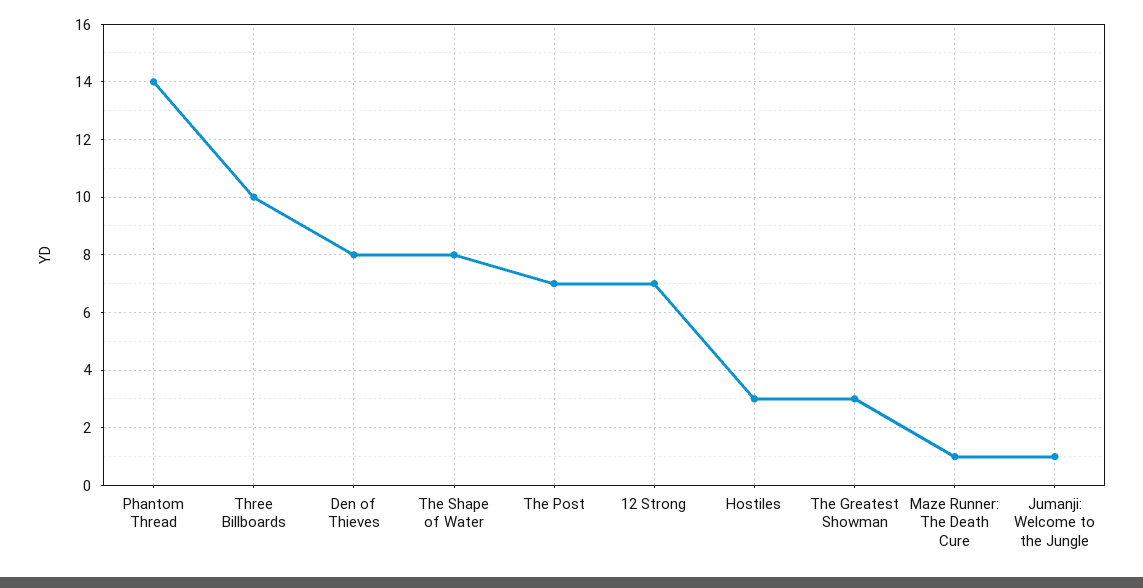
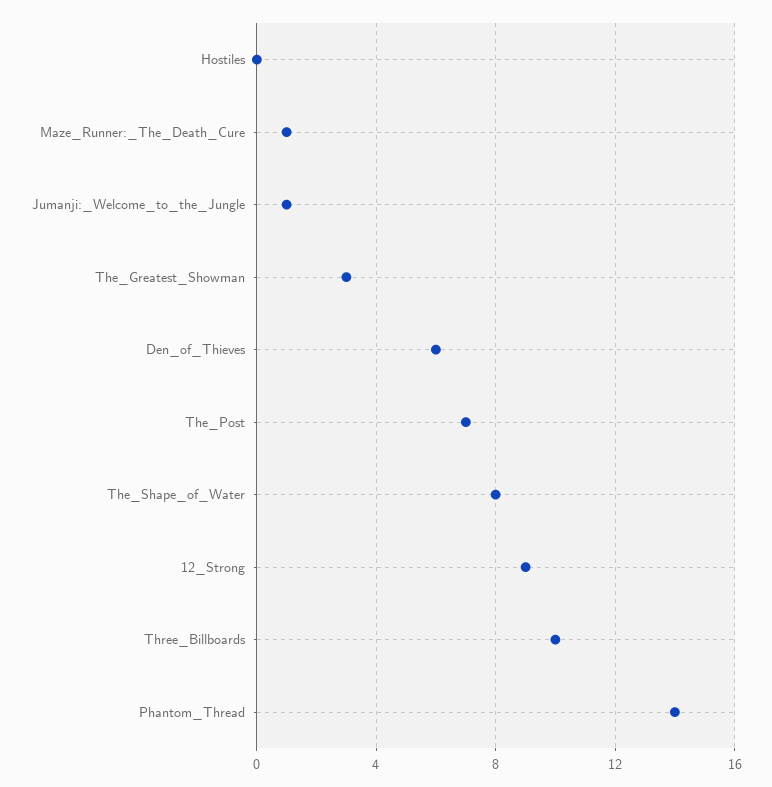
  {
    "Phantom Thread": 14,
    "Three Billboards": 10,
-   "Den of Thieves": 8,
+   "Den of Thieves": 6,
    "The Shape of Water": 8,
    "The Post": 7,
-   "12 Strong": 7,
+   "12 Strong": 9,
-   "Hostiles": 3,
+   "Hostiles": 0,
    "The Greatest Showman": 3,
    "Maze Runner: The Death Cure": 1,
    "Jumanji: Welcome to the Jungle": 1
  }

